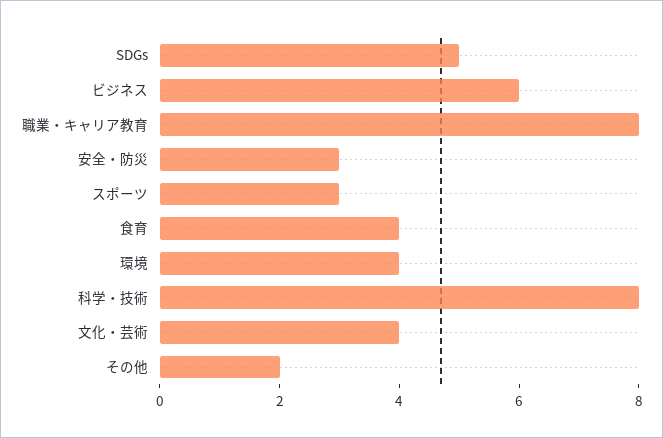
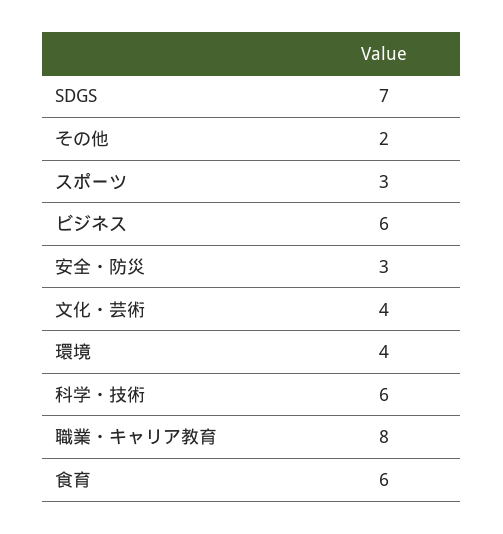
  {
-   "SDGs": 5,
+   "SDGs": 7,
    "ビジネス": 6,
    "職業・キャリア教育": 8,
    "安全・防災": 3,
    "スポーツ": 3,
-   "食育": 4,
+   "食育": 6,
    "環境": 4,
-   "科学・技術": 8,
+   "科学・技術": 6,
    "文化・芸術": 4,
    "その他": 2
  }

